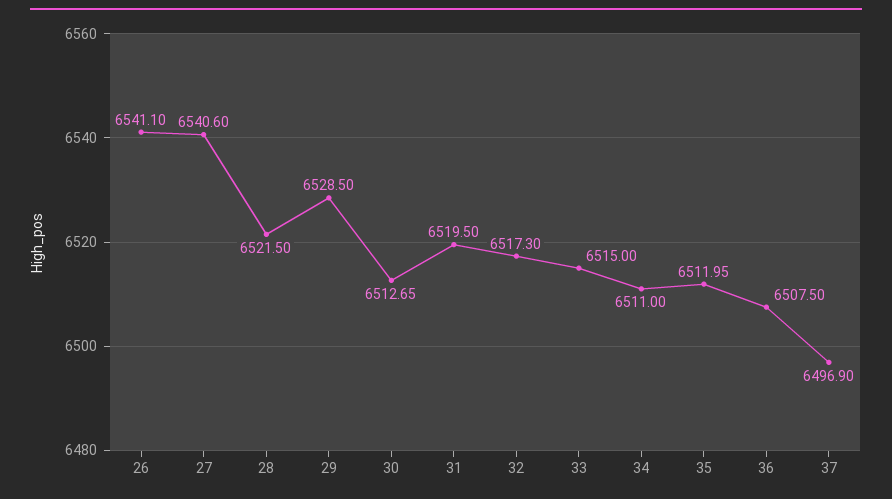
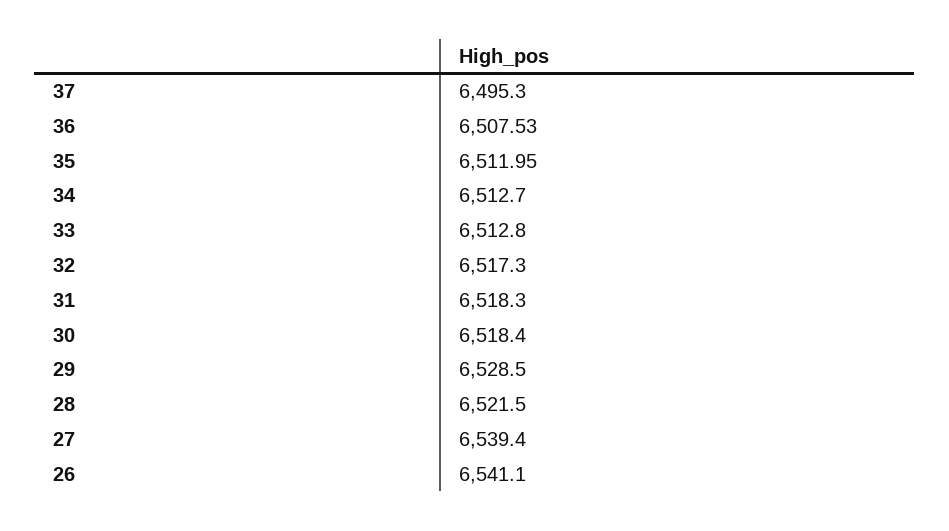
  {
    "26": 6541.1,
-   "27": 6540.6,
+   "27": 6539.4,
    "28": 6521.5,
    "29": 6528.5,
-   "30": 6512.65,
+   "30": 6518.4,
-   "31": 6519.5,
+   "31": 6518.3,
    "32": 6517.3,
-   "33": 6515,
+   "33": 6512.8,
-   "34": 6511,
+   "34": 6512.7,
    "35": 6511.95,
-   "36": 6507.5,
+   "36": 6507.53,
-   "37": 6496.9
+   "37": 6495.3
  }

